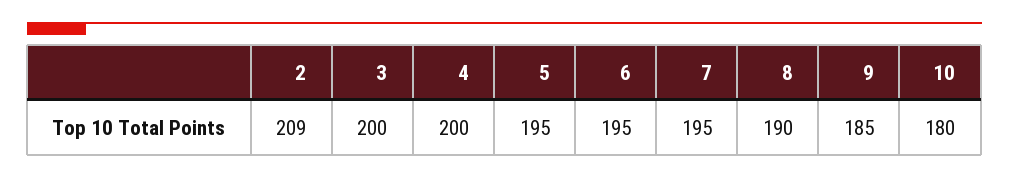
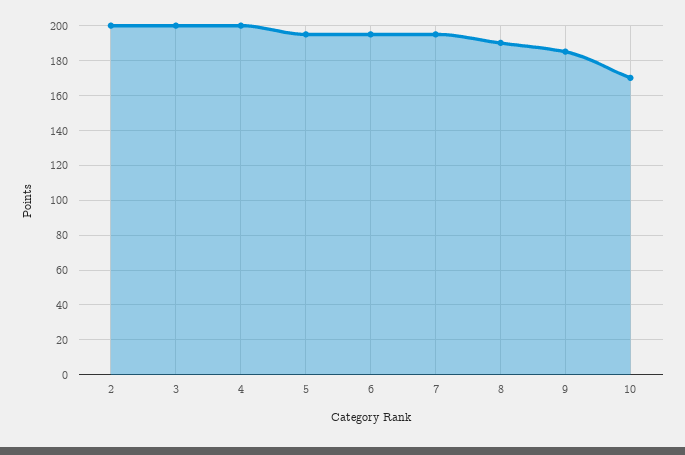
  {
-   "2": 209,
+   "2": 200,
    "3": 200,
    "4": 200,
    "5": 195,
    "6": 195,
    "7": 195,
    "8": 190,
    "9": 185,
-   "10": 180
+   "10": 170
  }

